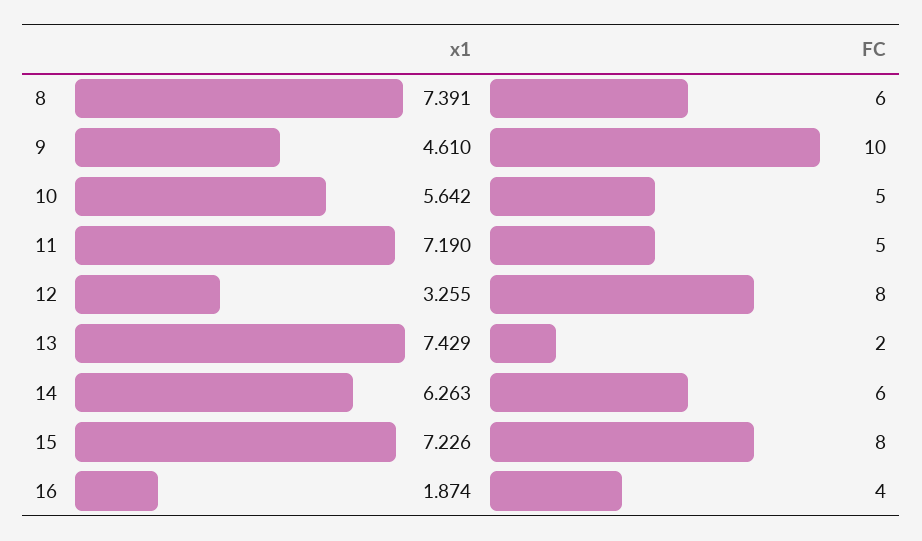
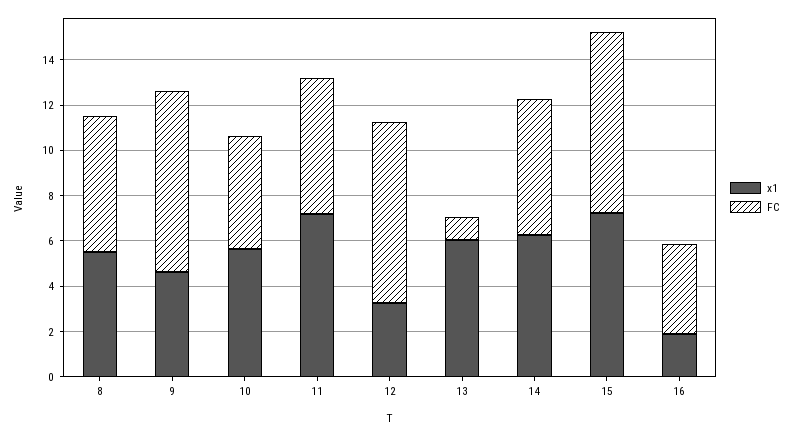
  {
    "x1": {
-     "8": 7.391,
+     "8": 5.5,
      "9": 4.61,
      "10": 5.642,
      "11": 7.19,
      "12": 3.255,
-     "13": 7.429,
+     "13": 6,
      "14": 6.263,
      "15": 7.226,
      "16": 1.874
    },
    "FC": {
      "8": 6,
-     "9": 10,
+     "9": 8,
      "10": 5,
-     "11": 5,
+     "11": 6,
      "12": 8,
-     "13": 2,
+     "13": 1,
      "14": 6,
      "15": 8,
      "16": 4
    }
  }

